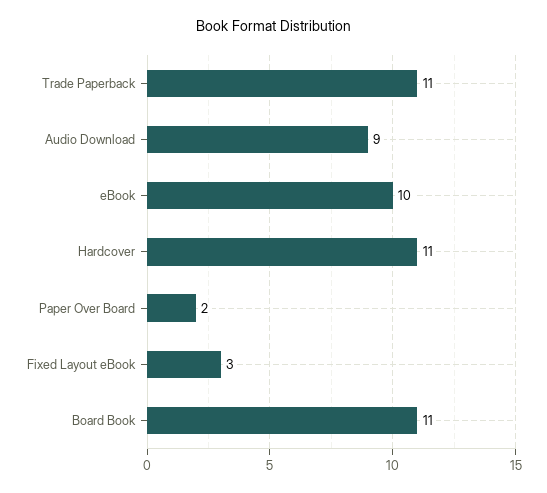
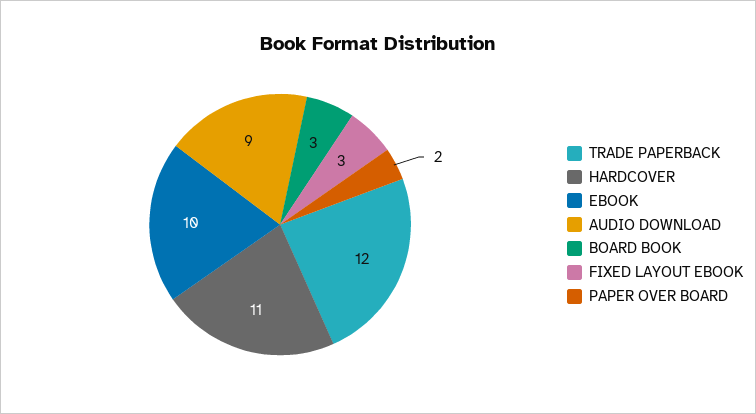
  {
-   "Trade Paperback": 11,
+   "Trade Paperback": 12,
    "Audio Download": 9,
    "eBook": 10,
    "Hardcover": 11,
    "Paper Over Board": 2,
    "Fixed Layout eBook": 3,
-   "Board Book": 11
+   "Board Book": 3
  }

